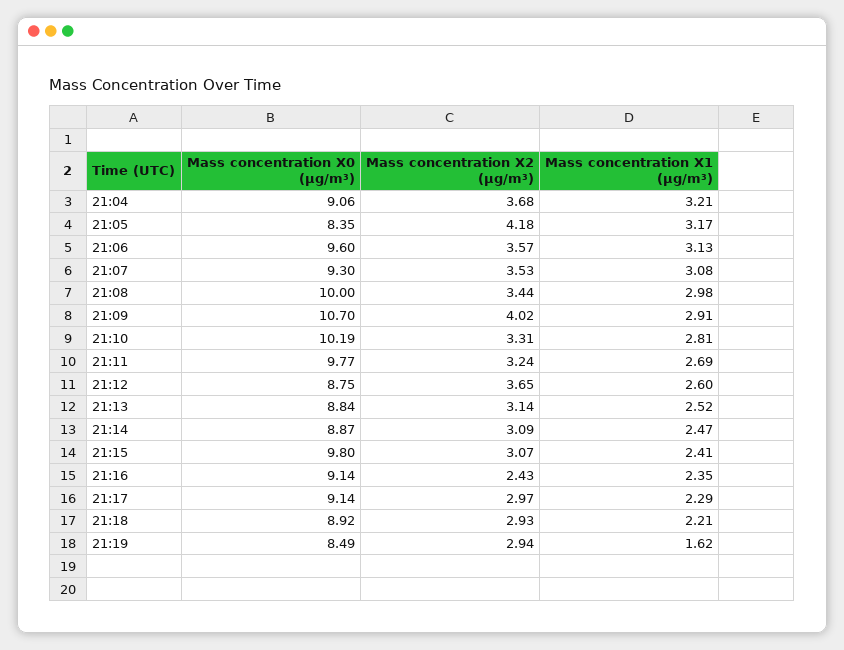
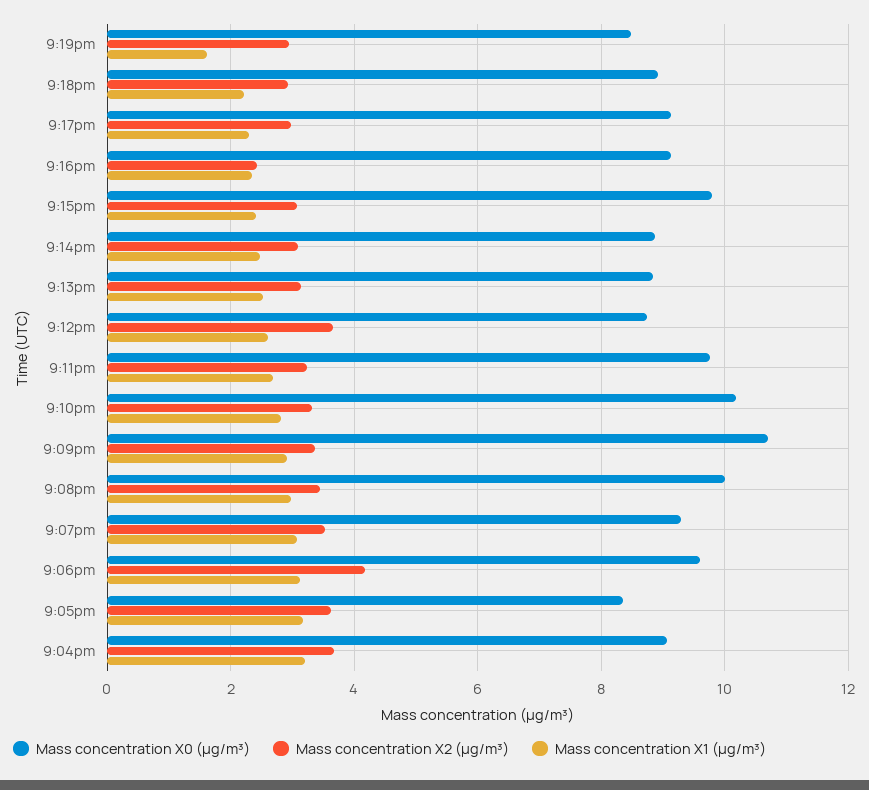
  {
    "Mass concentration X0 (μg/m³)": {
      "21:04": 9.06,
      "21:05": 8.35,
      "21:06": 9.6,
      "21:07": 9.3,
      "21:08": 10,
      "21:09": 10.7,
      "21:10": 10.19,
      "21:11": 9.77,
      "21:12": 8.75,
      "21:13": 8.84,
      "21:14": 8.87,
      "21:15": 9.8,
      "21:16": 9.14,
      "21:17": 9.14,
      "21:18": 8.92,
      "21:19": 8.49
    },
    "Mass concentration X2 (μg/m³)": {
      "21:04": 3.68,
-     "21:05": 4.18,
+     "21:05": 3.6,
-     "21:06": 3.57,
+     "21:06": 4.2,
      "21:07": 3.53,
      "21:08": 3.44,
-     "21:09": 4.02,
+     "21:09": 3.4,
      "21:10": 3.31,
      "21:11": 3.24,
      "21:12": 3.65,
      "21:13": 3.14,
      "21:14": 3.09,
      "21:15": 3.07,
      "21:16": 2.43,
      "21:17": 2.97,
      "21:18": 2.93,
      "21:19": 2.94
    },
    "Mass concentration X1 (μg/m³)": {
      "21:04": 3.21,
      "21:05": 3.17,
      "21:06": 3.13,
      "21:07": 3.08,
      "21:08": 2.98,
      "21:09": 2.91,
      "21:10": 2.81,
      "21:11": 2.69,
      "21:12": 2.6,
      "21:13": 2.52,
      "21:14": 2.47,
      "21:15": 2.41,
      "21:16": 2.35,
      "21:17": 2.29,
      "21:18": 2.21,
      "21:19": 1.62
    }
  }

